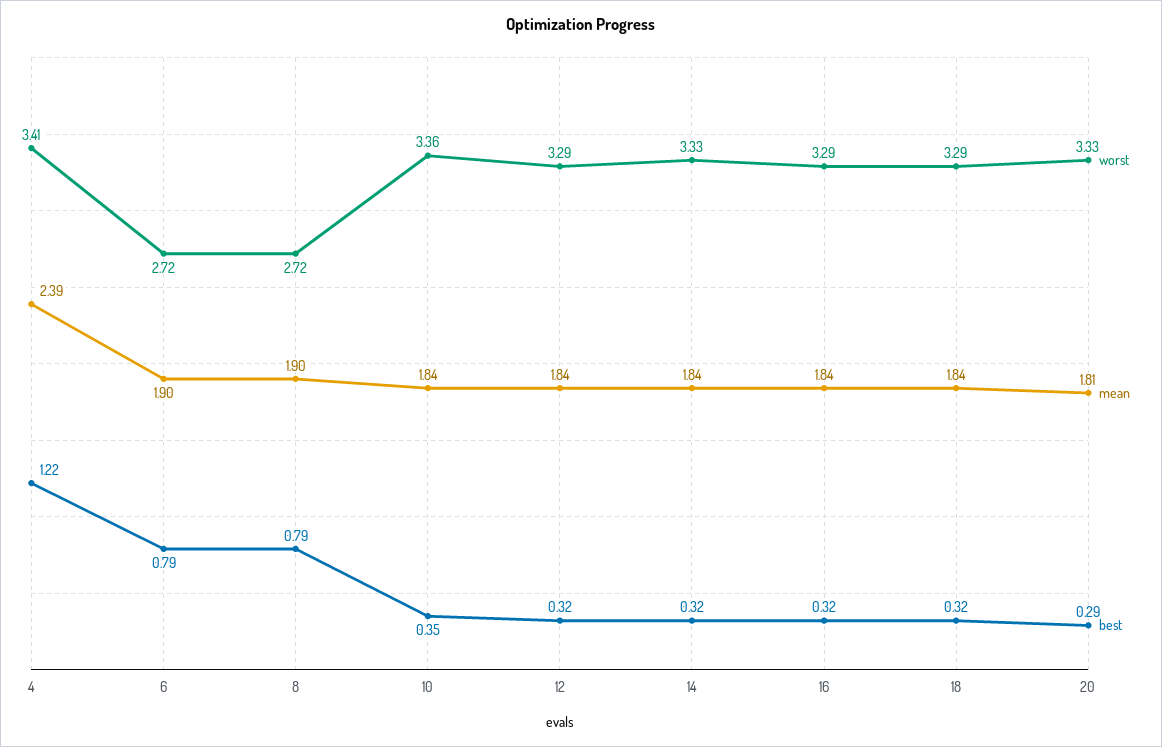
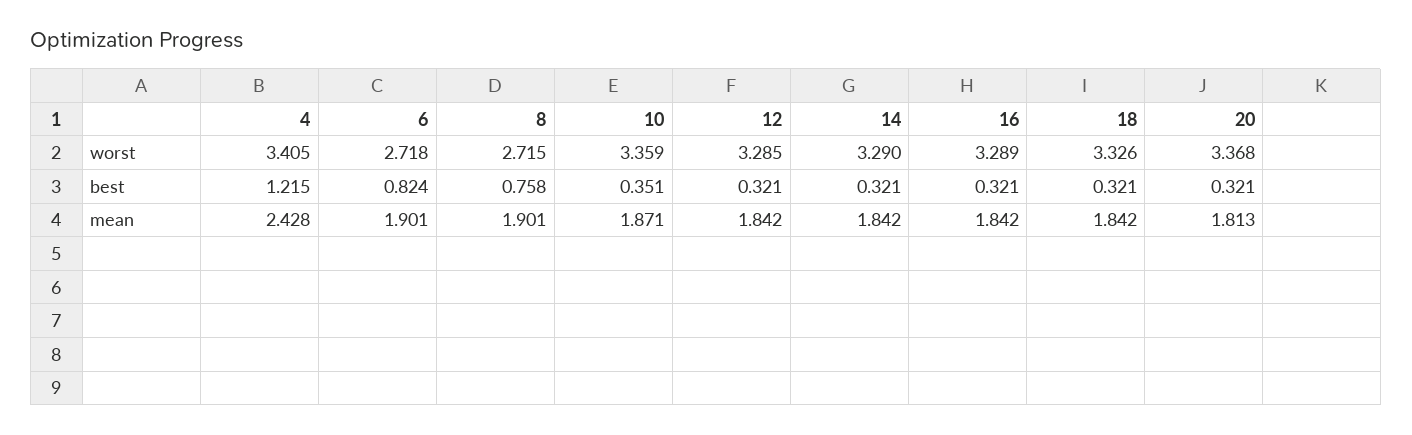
  {
    "worst": {
      "4": 3.405,
      "6": 2.718,
      "8": 2.715,
      "10": 3.359,
      "12": 3.285,
-     "14": 3.33,
+     "14": 3.29,
      "16": 3.289,
-     "18": 3.29,
+     "18": 3.326,
-     "20": 3.33
+     "20": 3.368
    },
    "mean": {
-     "4": 2.39,
+     "4": 2.428,
      "6": 1.901,
      "8": 1.901,
-     "10": 1.84,
+     "10": 1.871,
      "12": 1.842,
      "14": 1.842,
      "16": 1.842,
      "18": 1.842,
      "20": 1.813
    },
    "best": {
      "4": 1.215,
-     "6": 0.79,
+     "6": 0.824,
-     "8": 0.79,
+     "8": 0.758,
      "10": 0.351,
      "12": 0.321,
      "14": 0.321,
      "16": 0.321,
      "18": 0.321,
-     "20": 0.29
+     "20": 0.321
    }
  }

